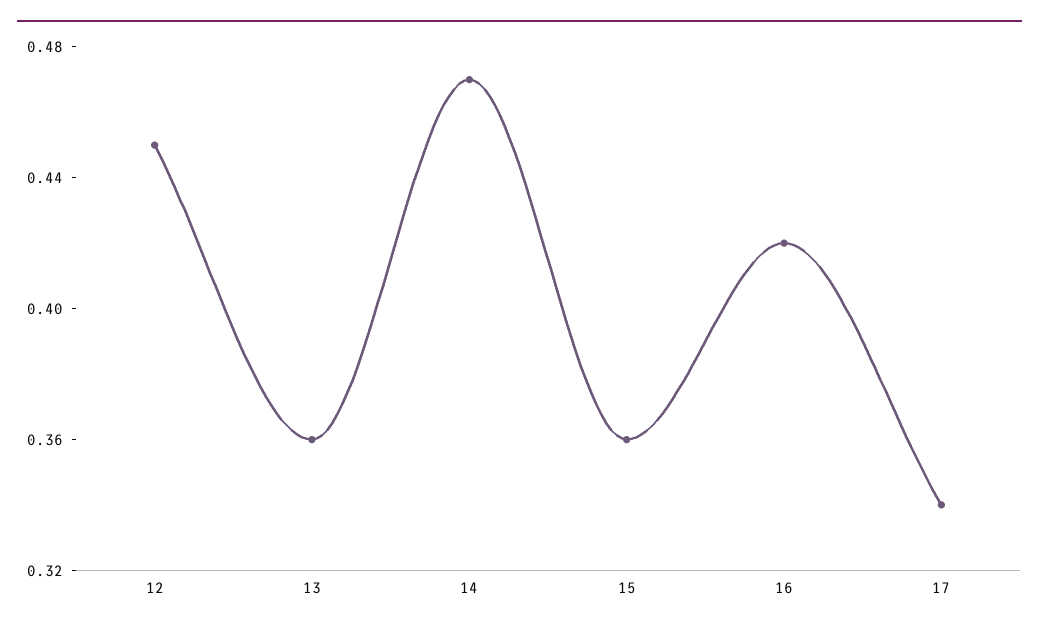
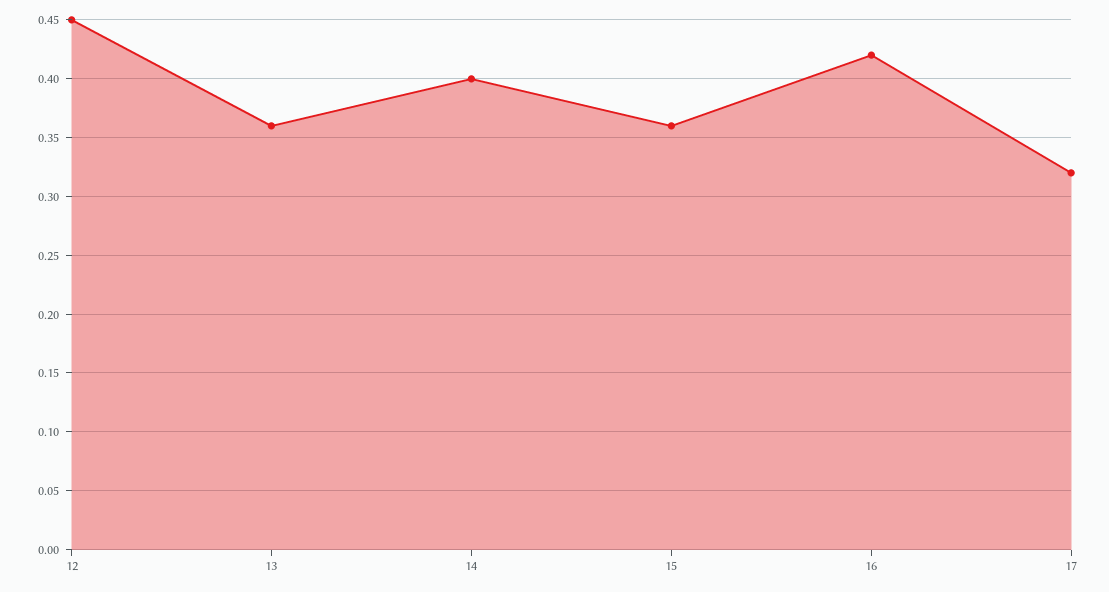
  {
    "12": 0.45,
    "13": 0.36,
-   "14": 0.47,
+   "14": 0.4,
    "15": 0.36,
    "16": 0.42,
-   "17": 0.34
+   "17": 0.32
  }

